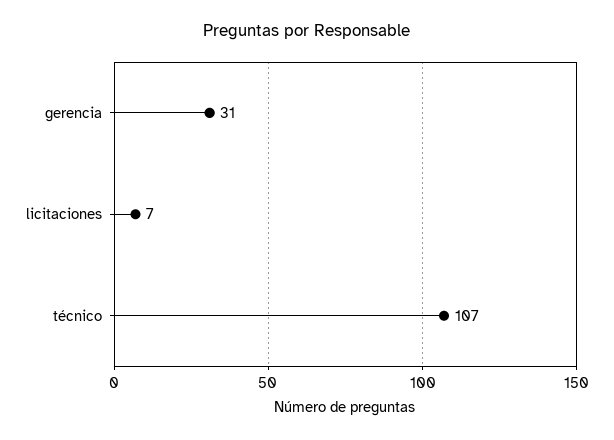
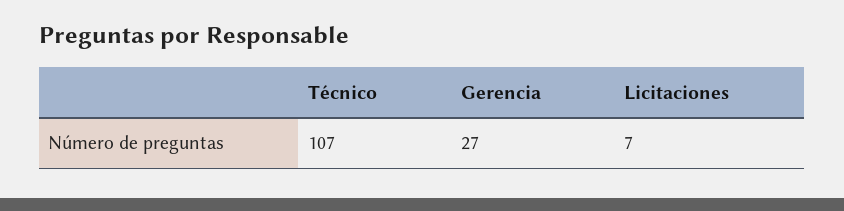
  {
-   "gerencia": 31,
+   "gerencia": 27,
    "licitaciones": 7,
    "técnico": 107
  }

